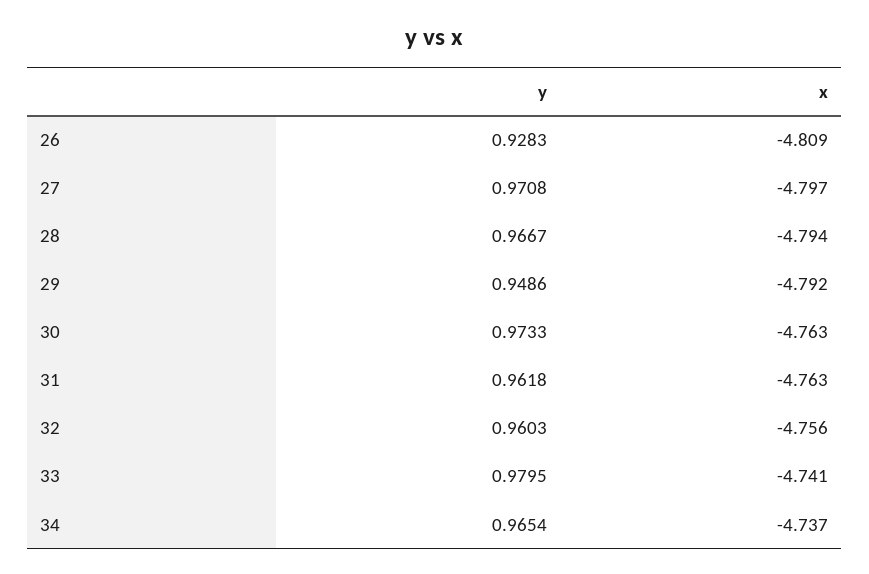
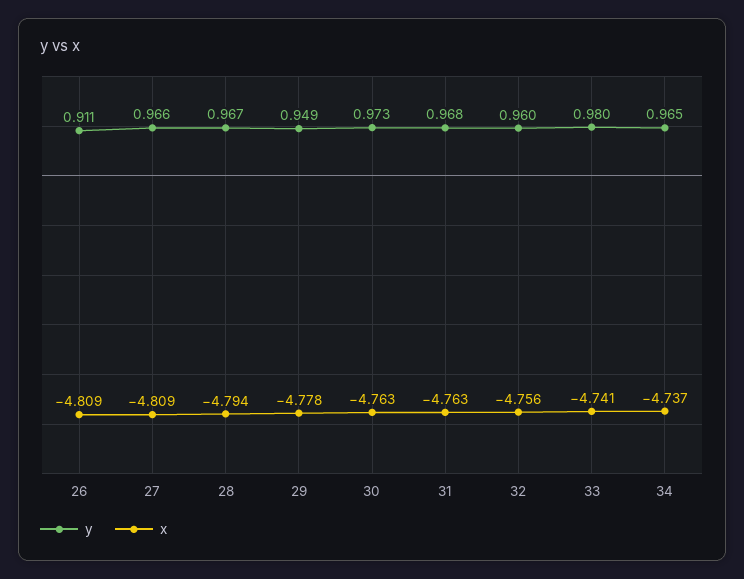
  {
    "y": {
-     "26": 0.9283,
+     "26": 0.911,
-     "27": 0.9708,
+     "27": 0.966,
      "28": 0.9667,
      "29": 0.9486,
      "30": 0.9733,
-     "31": 0.9618,
+     "31": 0.968,
      "32": 0.9603,
      "33": 0.9795,
      "34": 0.9654
    },
    "x": {
      "26": -4.809,
-     "27": -4.797,
+     "27": -4.809,
      "28": -4.794,
-     "29": -4.792,
+     "29": -4.778,
      "30": -4.763,
      "31": -4.763,
      "32": -4.756,
      "33": -4.741,
      "34": -4.737
    }
  }

